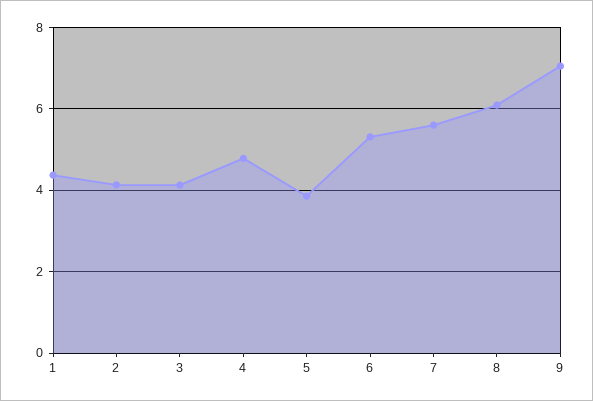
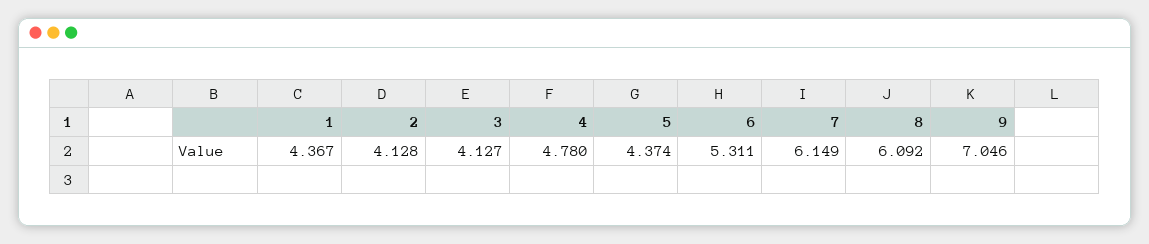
  {
    "1": 4.367,
    "2": 4.128,
    "3": 4.127,
    "4": 4.78,
-   "5": 3.8,
+   "5": 4.374,
    "6": 5.311,
-   "7": 5.6,
+   "7": 6.149,
    "8": 6.092,
    "9": 7.046
  }

